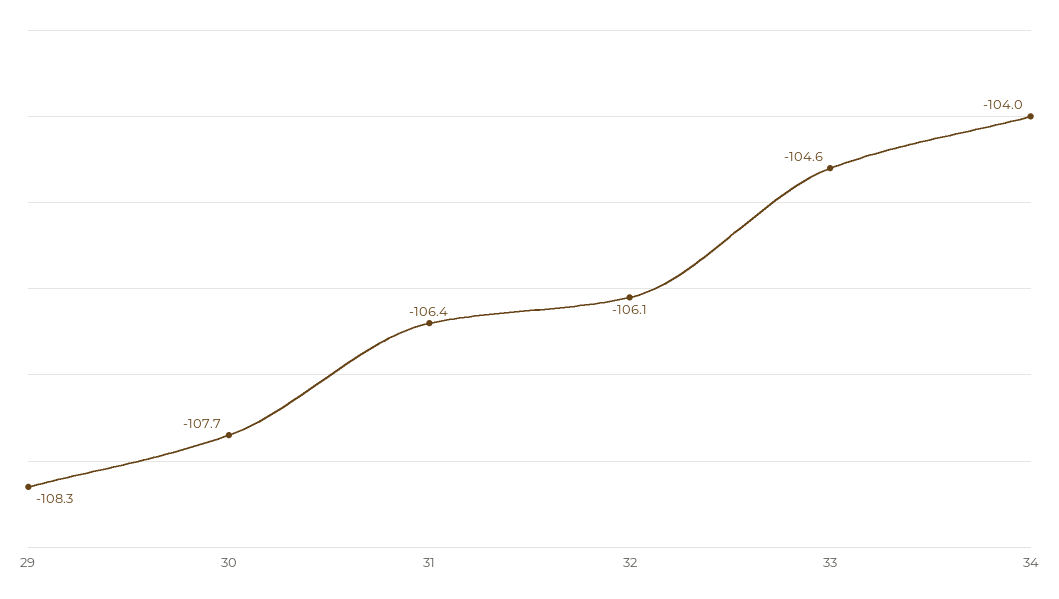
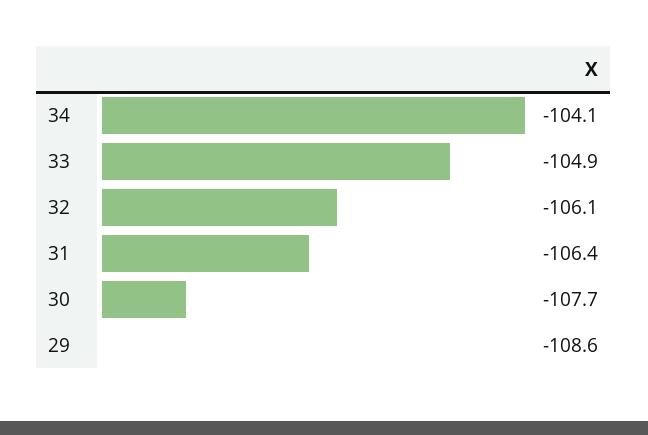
  {
-   "29": -108.3,
+   "29": -108.6,
    "30": -107.7,
    "31": -106.4,
    "32": -106.1,
-   "33": -104.6,
+   "33": -104.9,
-   "34": -104
+   "34": -104.1
  }

